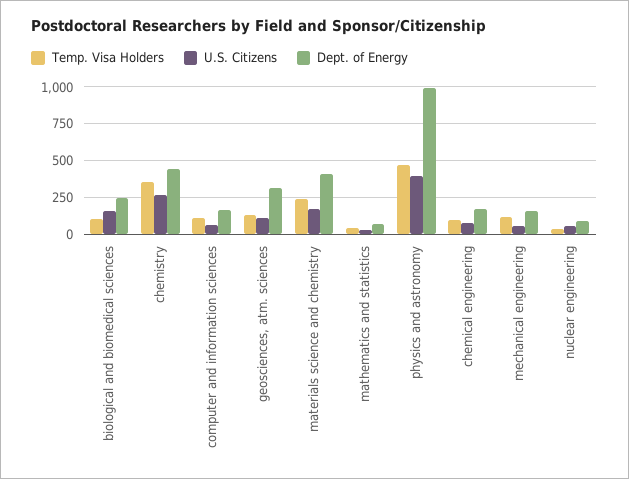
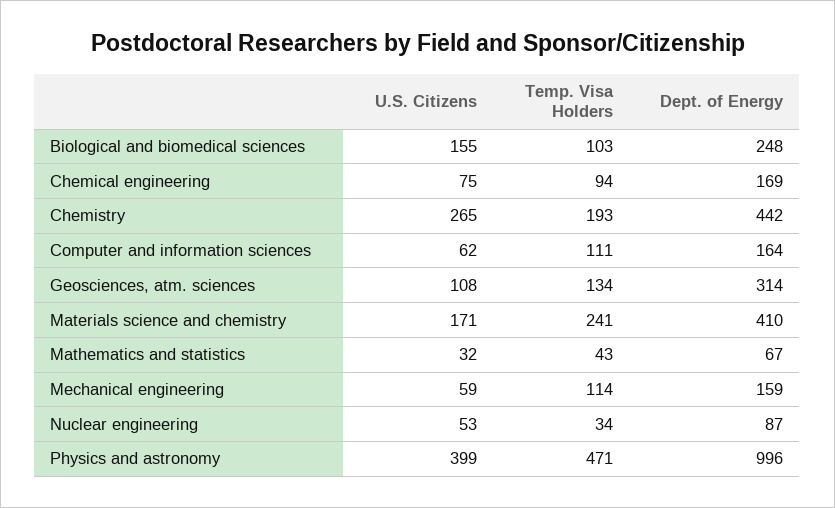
  {
    "Temp. Visa Holders": {
      "biological and biomedical sciences": 103,
-     "chemistry": 350,
+     "chemistry": 193,
      "computer and information sciences": 111,
      "geosciences, atm. sciences": 134,
      "materials science and chemistry": 241,
      "mathematics and statistics": 43,
      "physics and astronomy": 471,
      "chemical engineering": 94,
      "mechanical engineering": 114,
      "nuclear engineering": 34
    },
    "U.S. Citizens": {
      "biological and biomedical sciences": 155,
      "chemistry": 265,
      "computer and information sciences": 62,
      "geosciences, atm. sciences": 108,
      "materials science and chemistry": 171,
      "mathematics and statistics": 32,
      "physics and astronomy": 399,
      "chemical engineering": 75,
      "mechanical engineering": 59,
      "nuclear engineering": 53
    },
    "Dept. of Energy": {
      "biological and biomedical sciences": 248,
      "chemistry": 442,
      "computer and information sciences": 164,
      "geosciences, atm. sciences": 314,
      "materials science and chemistry": 410,
      "mathematics and statistics": 67,
      "physics and astronomy": 996,
      "chemical engineering": 169,
      "mechanical engineering": 159,
      "nuclear engineering": 87
    }
  }

